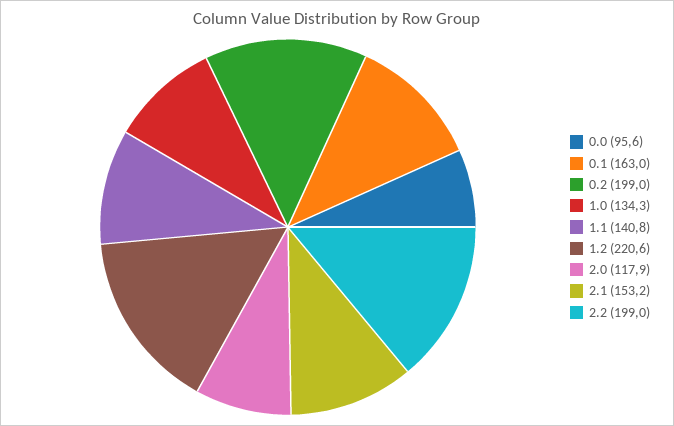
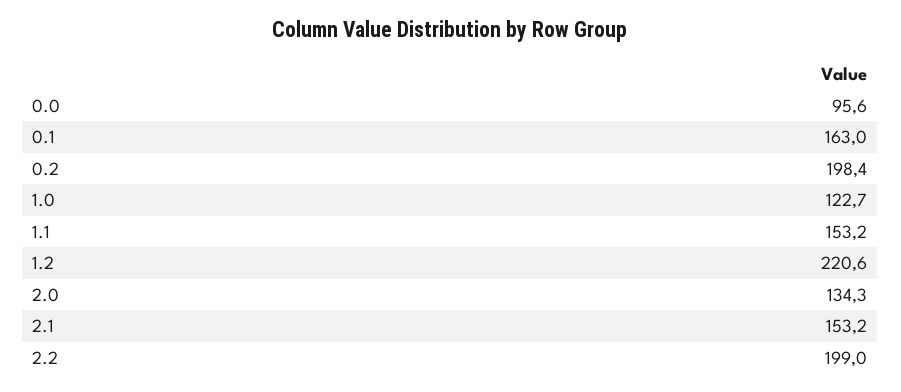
  {
    "0.0": 95.6,
    "0.1": 163,
-   "0.2": 199,
+   "0.2": 198.4,
-   "1.0": 134.3,
+   "1.0": 122.7,
-   "1.1": 140.8,
+   "1.1": 153.2,
    "1.2": 220.6,
-   "2.0": 117.9,
+   "2.0": 134.3,
    "2.1": 153.2,
    "2.2": 199
  }

